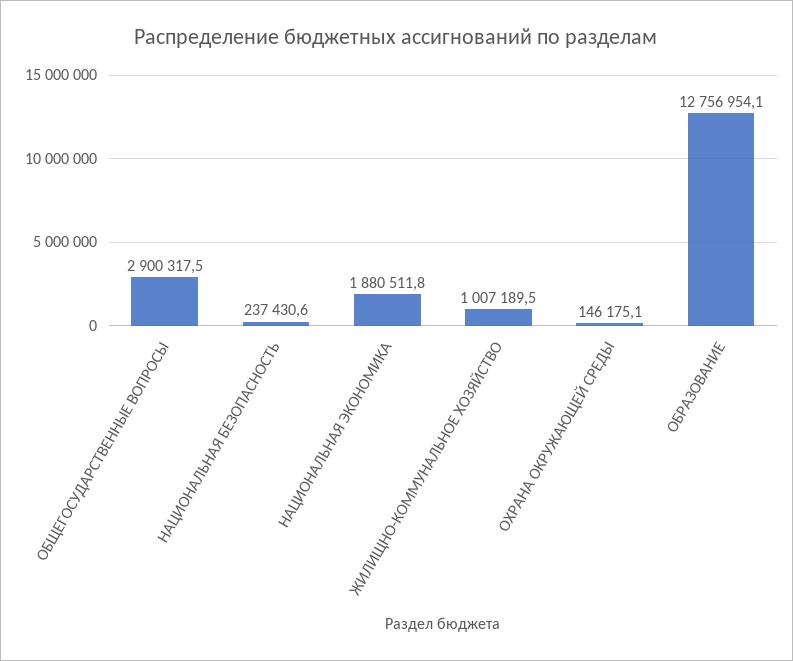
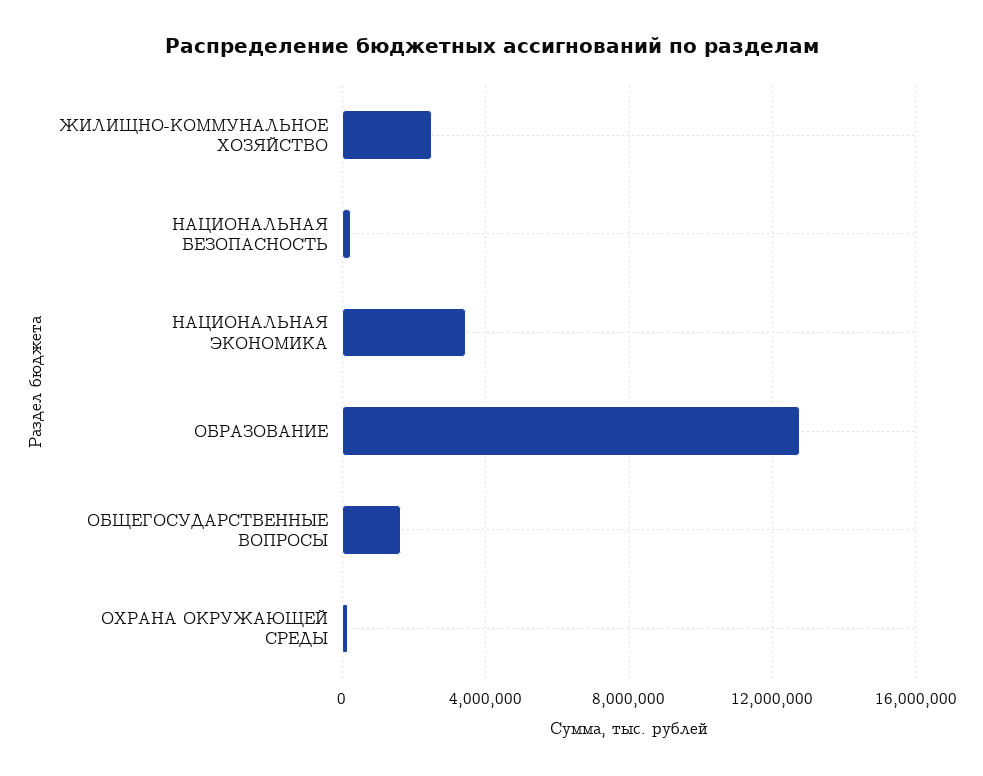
  {
-   "ОБЩЕГОСУДАРСТВЕННЫЕ ВОПРОСЫ": 2900317.5,
+   "ОБЩЕГОСУДАРСТВЕННЫЕ ВОПРОСЫ": 1500000,
    "НАЦИОНАЛЬНАЯ БЕЗОПАСНОСТЬ": 237430.6,
-   "НАЦИОНАЛЬНАЯ ЭКОНОМИКА": 1880511.8,
+   "НАЦИОНАЛЬНАЯ ЭКОНОМИКА": 3500000,
-   "ЖИЛИЩНО-КОММУНАЛЬНОЕ ХОЗЯЙСТВО": 1007189.5,
+   "ЖИЛИЩНО-КОММУНАЛЬНОЕ ХОЗЯЙСТВО": 2500000,
    "ОХРАНА ОКРУЖАЮЩЕЙ СРЕДЫ": 146175.1,
    "ОБРАЗОВАНИЕ": 12756954.1
  }

